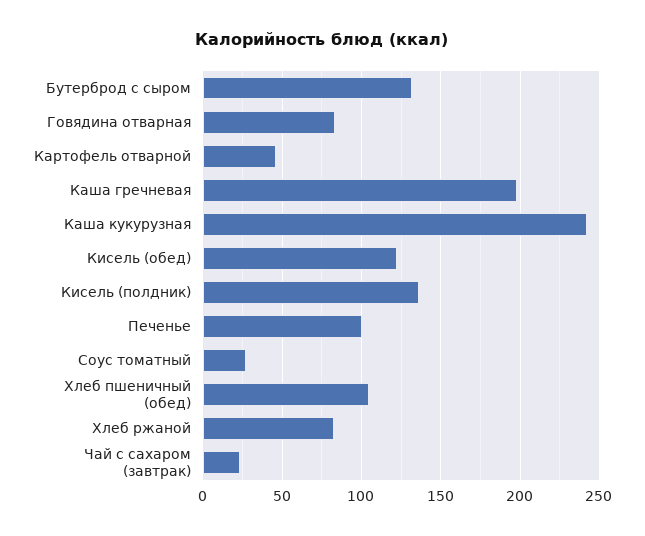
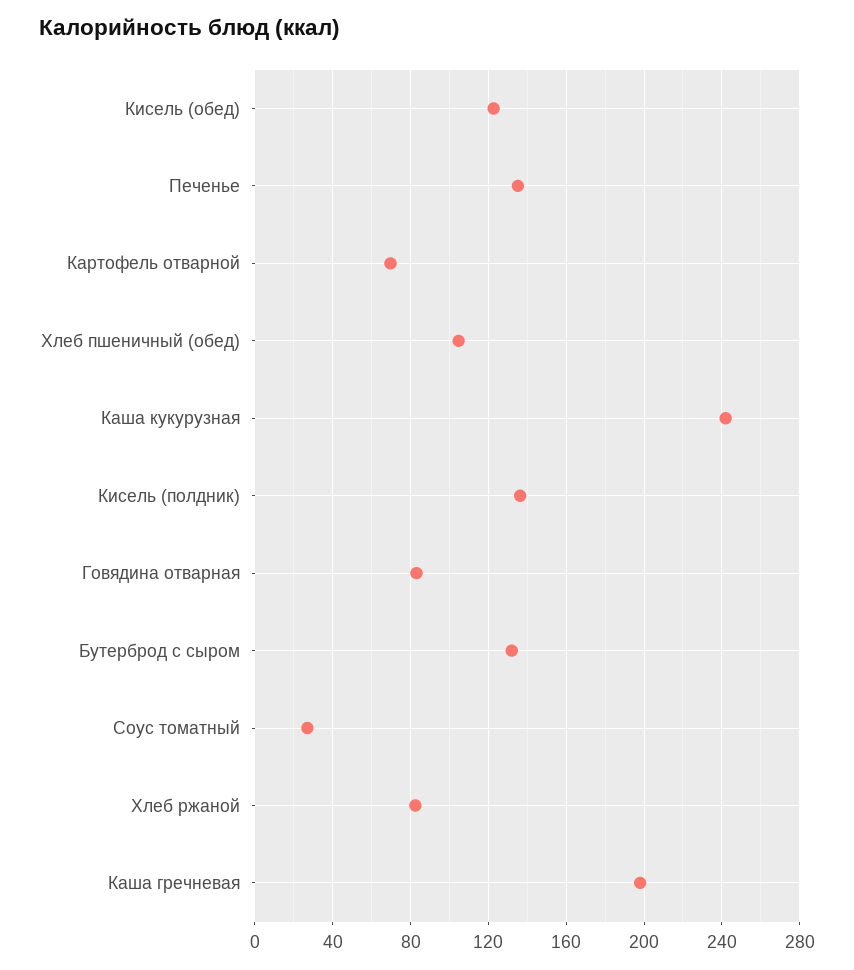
  {
    "Бутерброд с сыром": 130,
    "Говядина отварная": 85,
-   "Картофель отварной": 45,
+   "Картофель отварной": 70,
    "Каша гречневая": 200,
    "Каша кукурузная": 240,
    "Кисель (обед)": 125,
    "Кисель (полдник)": 135,
-   "Печенье": 100,
+   "Печенье": 135,
    "Соус томатный": 25,
    "Хлеб пшеничный (обед)": 105,
-   "Хлеб ржаной": 85,
+   "Хлеб ржаной": 85
-   "Чай с сахаром (завтрак)": 25
  }

